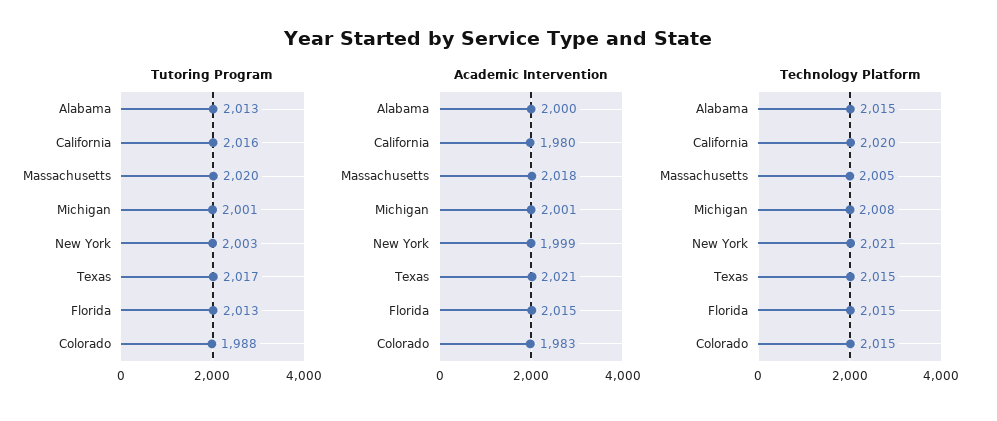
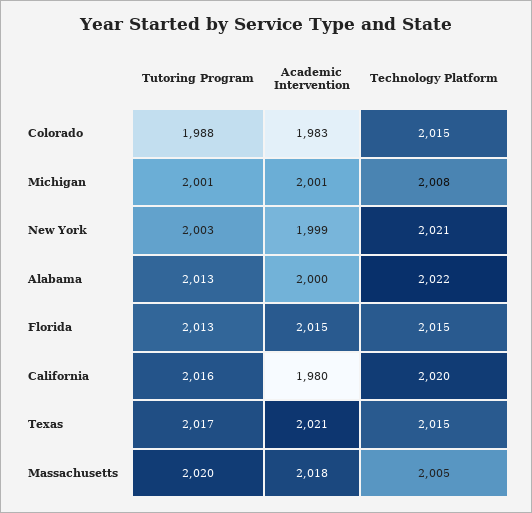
  {
    "Tutoring Program": {
      "Alabama": 2013,
      "California": 2016,
      "Massachusetts": 2020,
      "Michigan": 2001,
      "New York": 2003,
      "Texas": 2017,
      "Florida": 2013,
      "Colorado": 1988
    },
    "Academic Intervention": {
      "Alabama": 2000,
      "California": 1980,
      "Massachusetts": 2018,
      "Michigan": 2001,
      "New York": 1999,
      "Texas": 2021,
      "Florida": 2015,
      "Colorado": 1983
    },
    "Technology Platform": {
-     "Alabama": 2015,
+     "Alabama": 2022,
      "California": 2020,
      "Massachusetts": 2005,
      "Michigan": 2008,
      "New York": 2021,
      "Texas": 2015,
      "Florida": 2015,
      "Colorado": 2015
    }
  }

